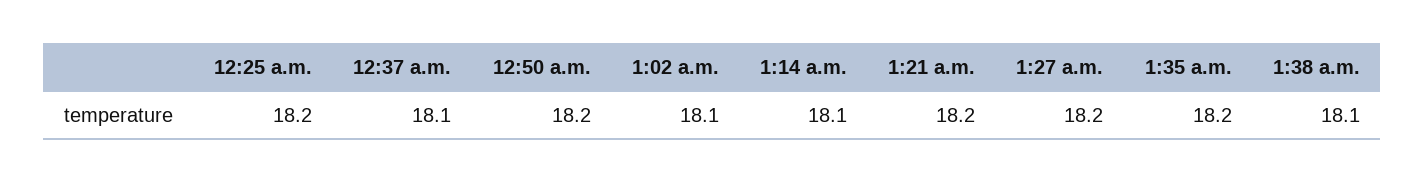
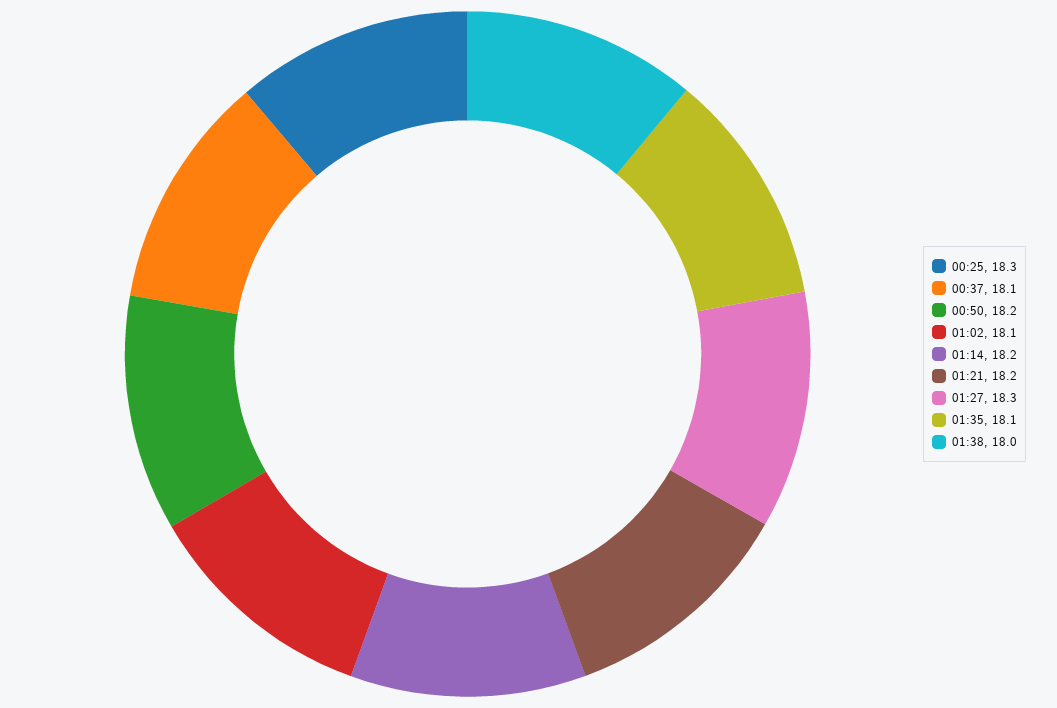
  {
-   "12:25 a.m.": 18.2,
+   "12:25 a.m.": 18.3,
    "12:37 a.m.": 18.1,
    "12:50 a.m.": 18.2,
    "1:02 a.m.": 18.1,
-   "1:14 a.m.": 18.1,
+   "1:14 a.m.": 18.2,
    "1:21 a.m.": 18.2,
-   "1:27 a.m.": 18.2,
+   "1:27 a.m.": 18.3,
-   "1:35 a.m.": 18.2,
+   "1:35 a.m.": 18.1,
-   "1:38 a.m.": 18.1
+   "1:38 a.m.": 18
  }

